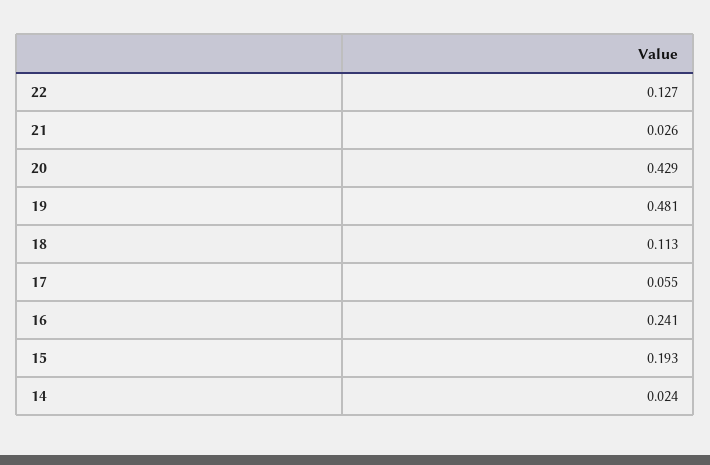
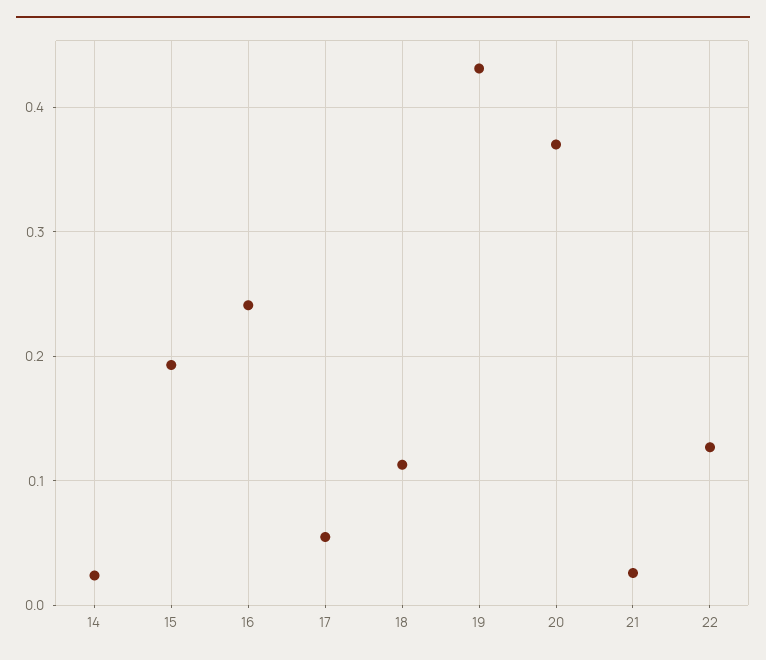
  {
    "22": 0.127,
    "21": 0.026,
-   "20": 0.429,
+   "20": 0.37,
-   "19": 0.481,
+   "19": 0.43,
    "18": 0.113,
    "17": 0.055,
    "16": 0.241,
    "15": 0.193,
    "14": 0.024
  }

